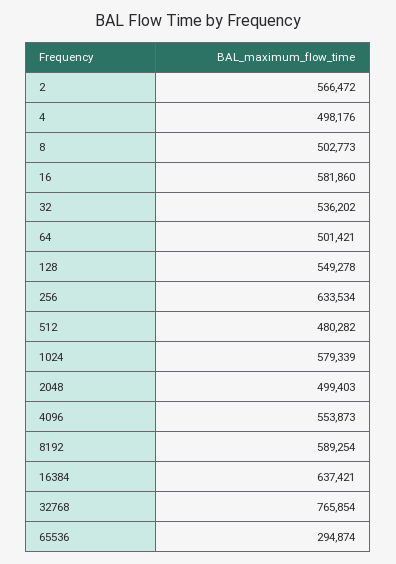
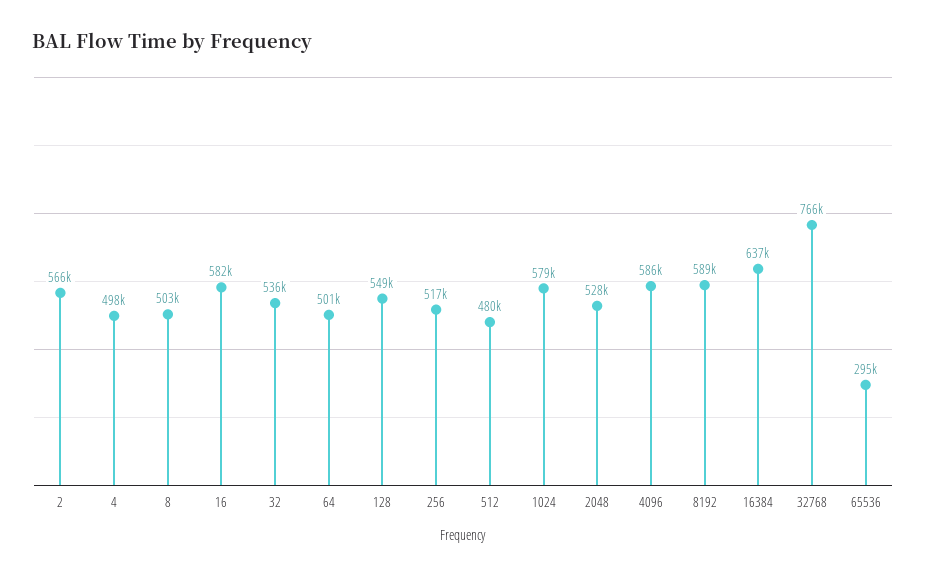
  {
    "2": 566472,
    "4": 498176,
    "8": 502773,
    "16": 581860,
    "32": 536202,
    "64": 501421,
    "128": 549278,
-   "256": 633534,
+   "256": 517000,
    "512": 480282,
    "1024": 579339,
-   "2048": 499403,
+   "2048": 528000,
-   "4096": 553873,
+   "4096": 586000,
    "8192": 589254,
    "16384": 637421,
    "32768": 765854,
    "65536": 294874
  }

